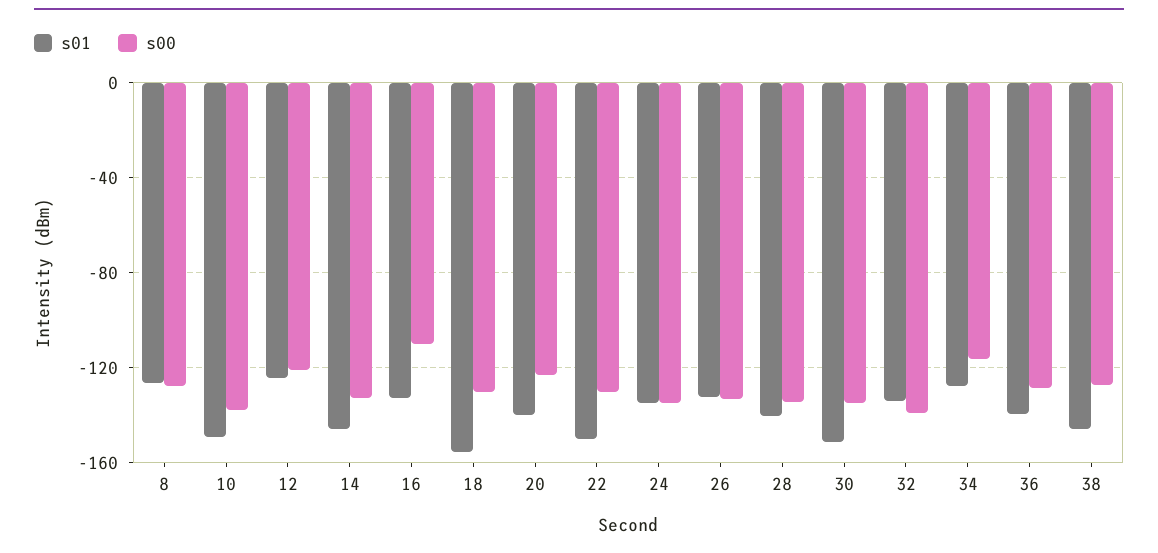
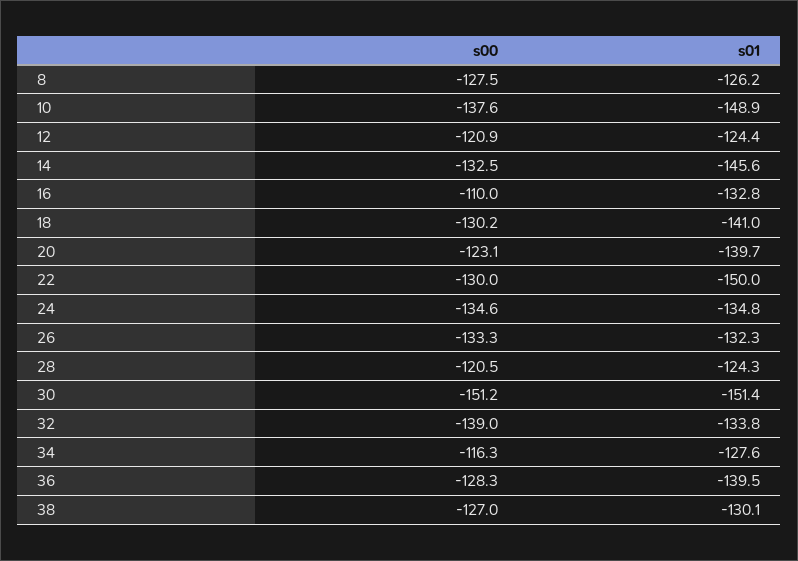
  {
    "s01": {
      "8": -126.2,
      "10": -148.9,
      "12": -124.4,
      "14": -145.6,
      "16": -132.8,
-     "18": -155,
+     "18": -141,
      "20": -139.7,
      "22": -150,
      "24": -134.8,
      "26": -132.3,
-     "28": -140,
+     "28": -124.3,
      "30": -151.4,
      "32": -133.8,
      "34": -127.6,
      "36": -139.5,
-     "38": -145
+     "38": -130.1
    },
    "s00": {
      "8": -127.5,
      "10": -137.6,
      "12": -120.9,
      "14": -132.5,
      "16": -110,
      "18": -130.2,
      "20": -123.1,
      "22": -130,
      "24": -134.6,
      "26": -133.3,
-     "28": -135,
+     "28": -120.5,
-     "30": -135,
+     "30": -151.2,
      "32": -139,
      "34": -116.3,
      "36": -128.3,
      "38": -127
    }
  }

